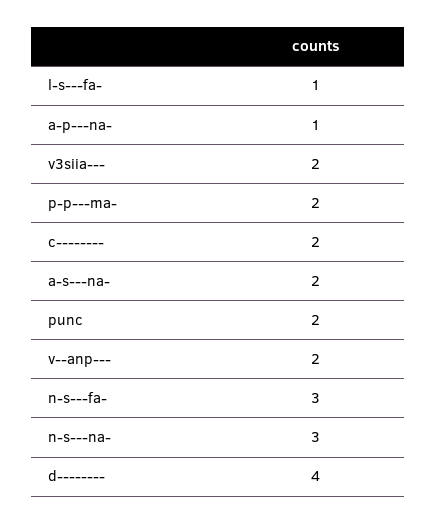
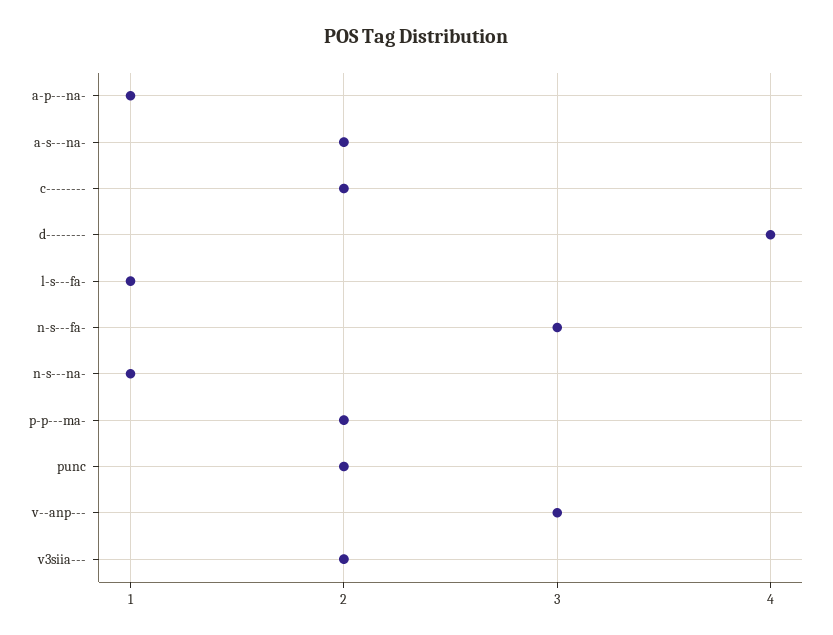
  {
    "l-s---fa-": 1,
    "a-p---na-": 1,
    "v3siia---": 2,
    "p-p---ma-": 2,
    "c--------": 2,
    "a-s---na-": 2,
    "punc": 2,
-   "v--anp---": 2,
+   "v--anp---": 3,
    "n-s---fa-": 3,
-   "n-s---na-": 3,
+   "n-s---na-": 1,
    "d--------": 4
  }

